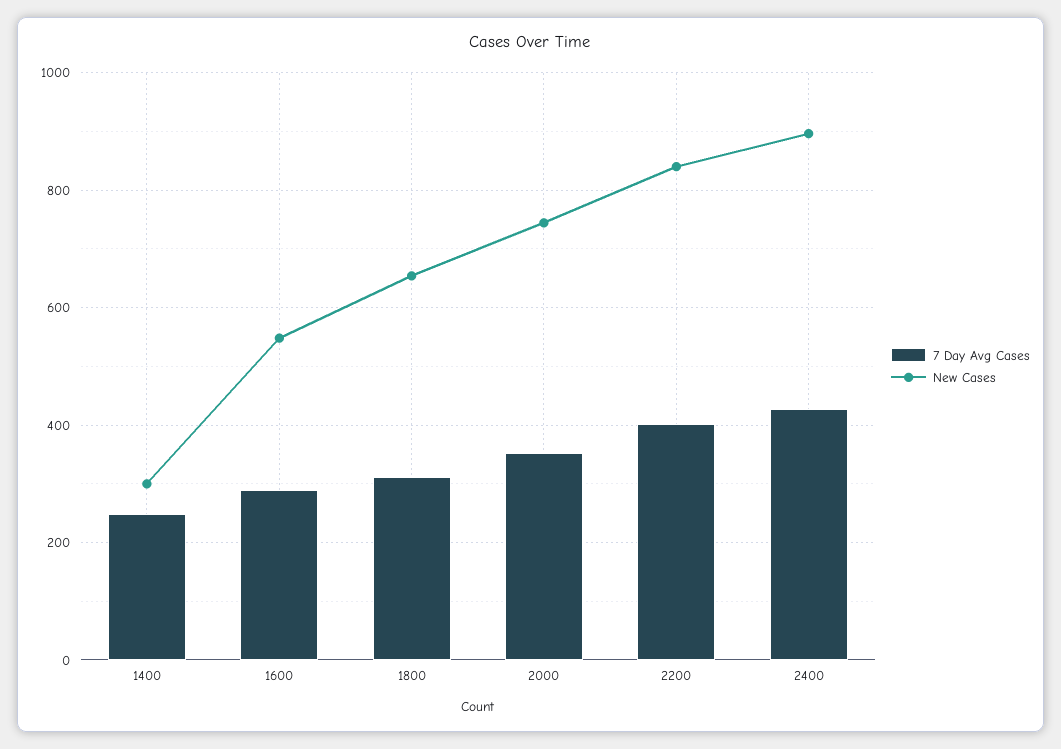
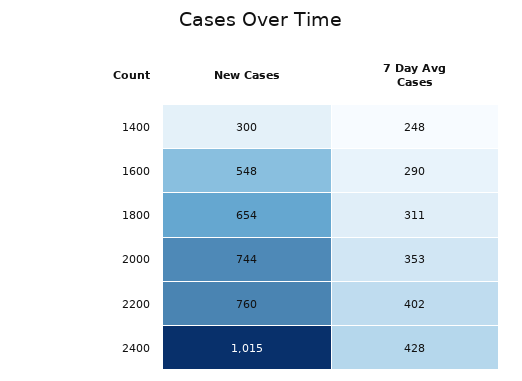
  {
    "7 Day Avg Cases": {
      "1400": 248,
      "1600": 290,
      "1800": 311,
      "2000": 353,
      "2200": 402,
      "2400": 428
    },
    "New Cases": {
      "1400": 300,
      "1600": 548,
      "1800": 654,
      "2000": 744,
-     "2200": 840,
+     "2200": 760,
-     "2400": 900
+     "2400": 1015
    }
  }

